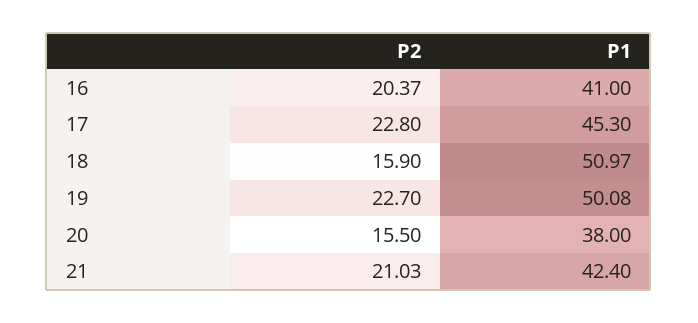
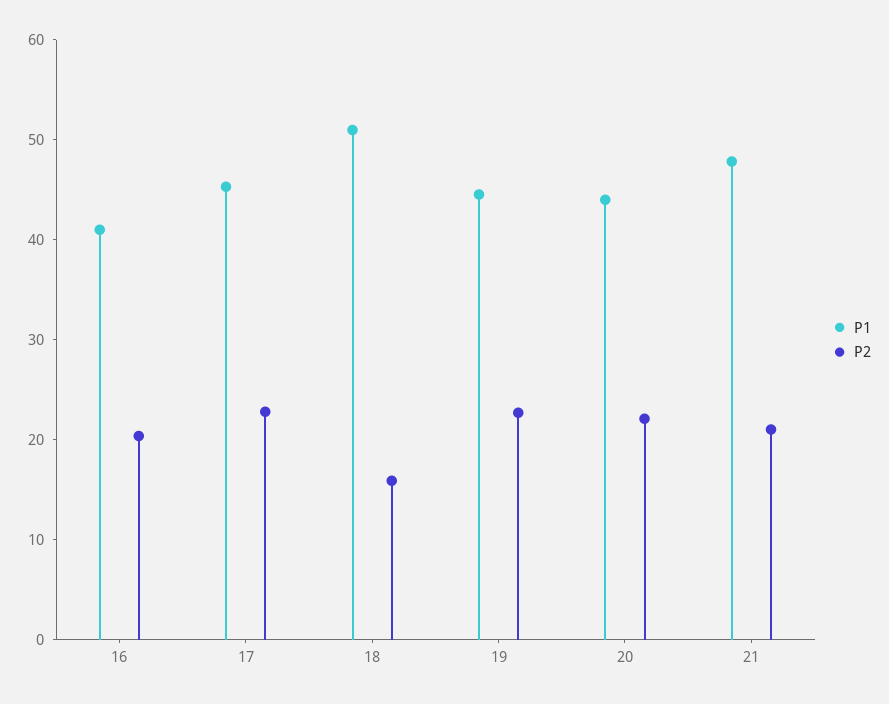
  {
    "P2": {
      "16": 20.37,
      "17": 22.8,
      "18": 15.9,
      "19": 22.7,
-     "20": 15.5,
+     "20": 22,
      "21": 21.03
    },
    "P1": {
      "16": 41,
      "17": 45.3,
      "18": 50.97,
-     "19": 50.08,
+     "19": 44,
-     "20": 38,
+     "20": 44,
-     "21": 42.4
+     "21": 48
    }
  }

